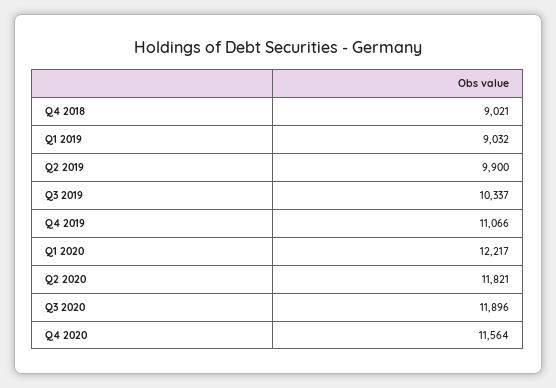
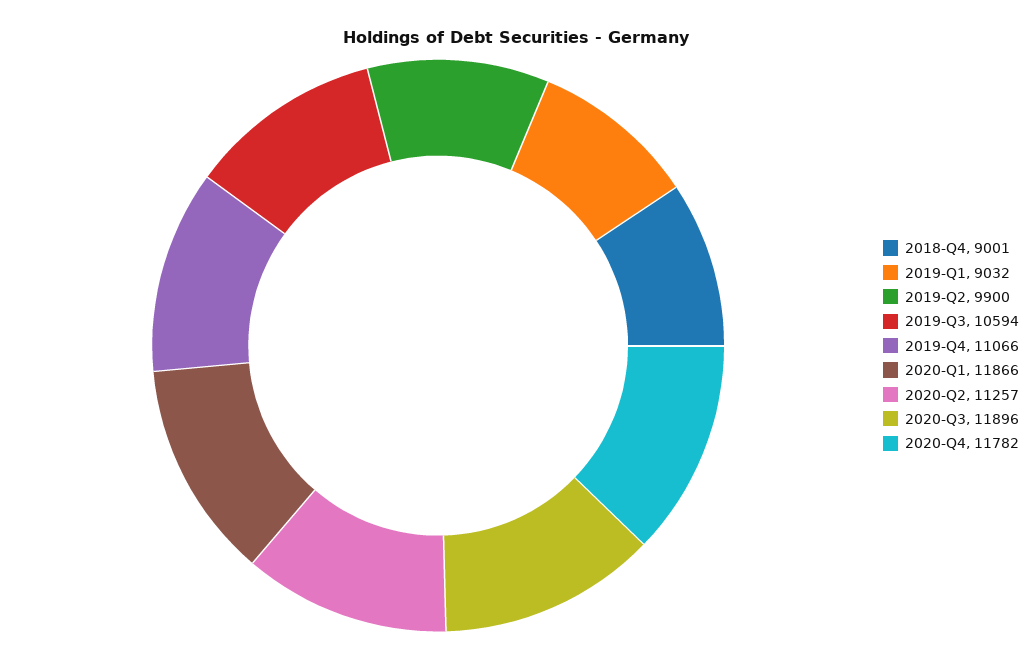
  {
-   "Q4 2018": 9021,
+   "Q4 2018": 9001,
    "Q1 2019": 9032,
    "Q2 2019": 9900,
-   "Q3 2019": 10337,
+   "Q3 2019": 10594,
    "Q4 2019": 11066,
-   "Q1 2020": 12217,
+   "Q1 2020": 11866,
-   "Q2 2020": 11821,
+   "Q2 2020": 11257,
    "Q3 2020": 11896,
-   "Q4 2020": 11564
+   "Q4 2020": 11782
  }

